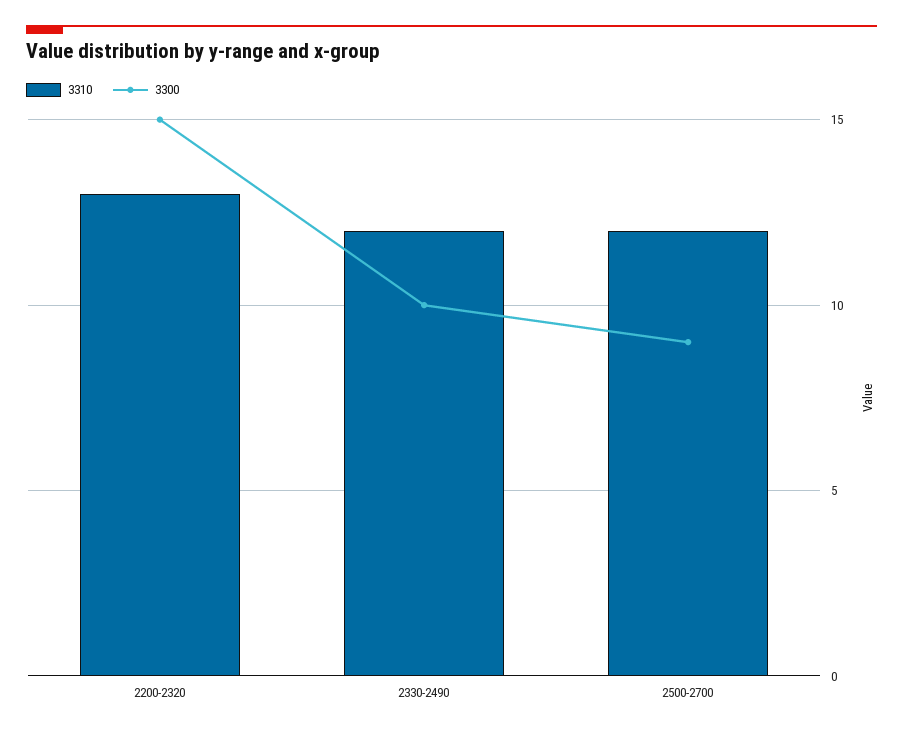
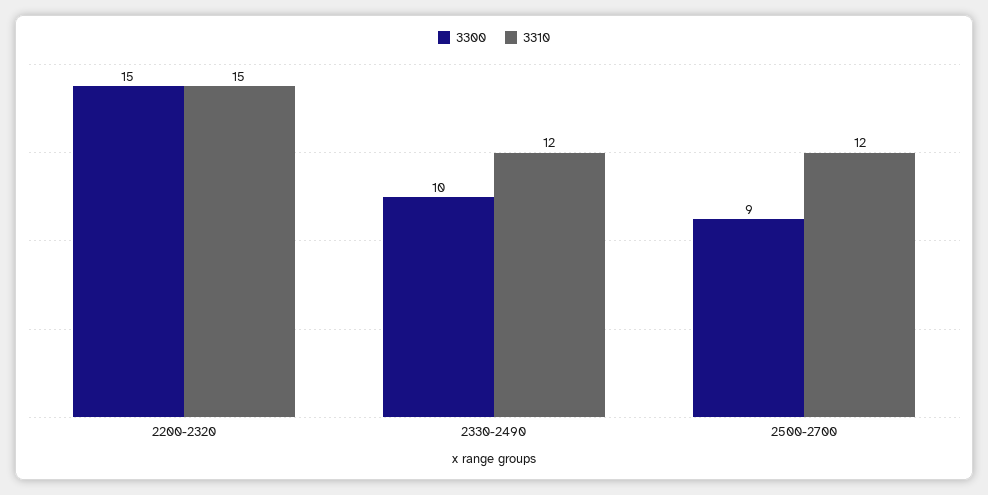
  {
    "3310": {
-     "2200-2320": 13,
+     "2200-2320": 15,
      "2330-2490": 12,
      "2500-2700": 12
    },
    "3300": {
      "2200-2320": 15,
      "2330-2490": 10,
      "2500-2700": 9
    }
  }

